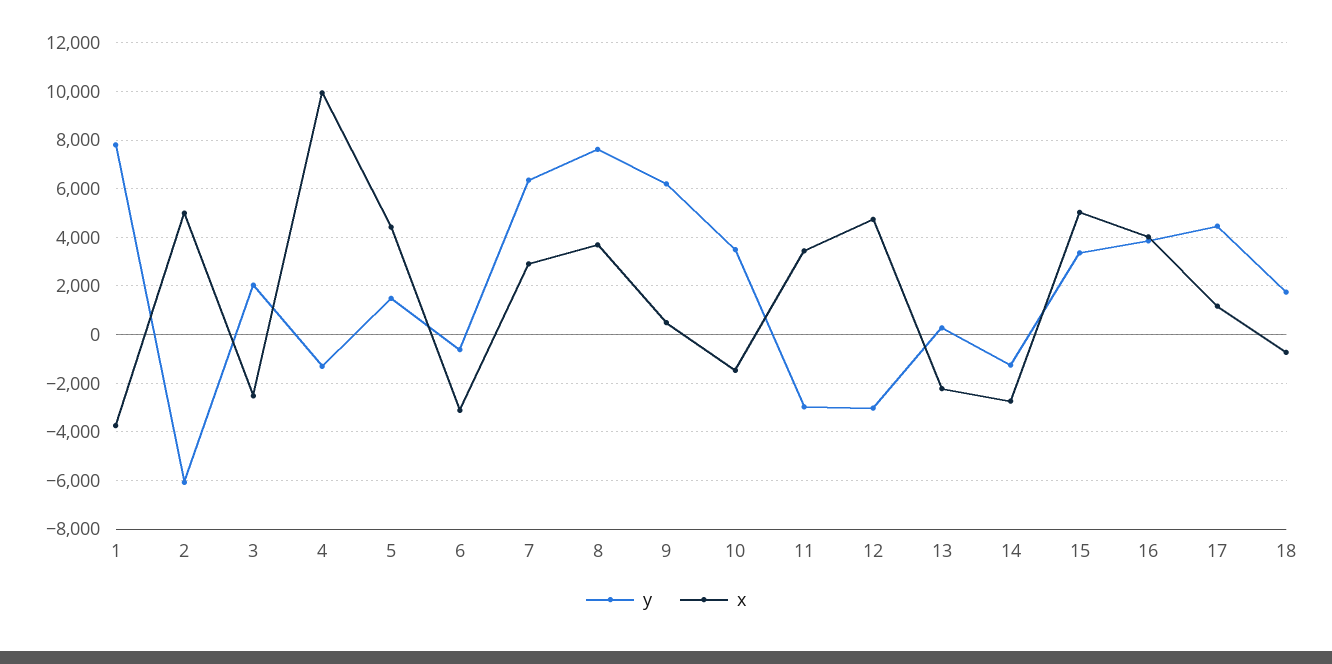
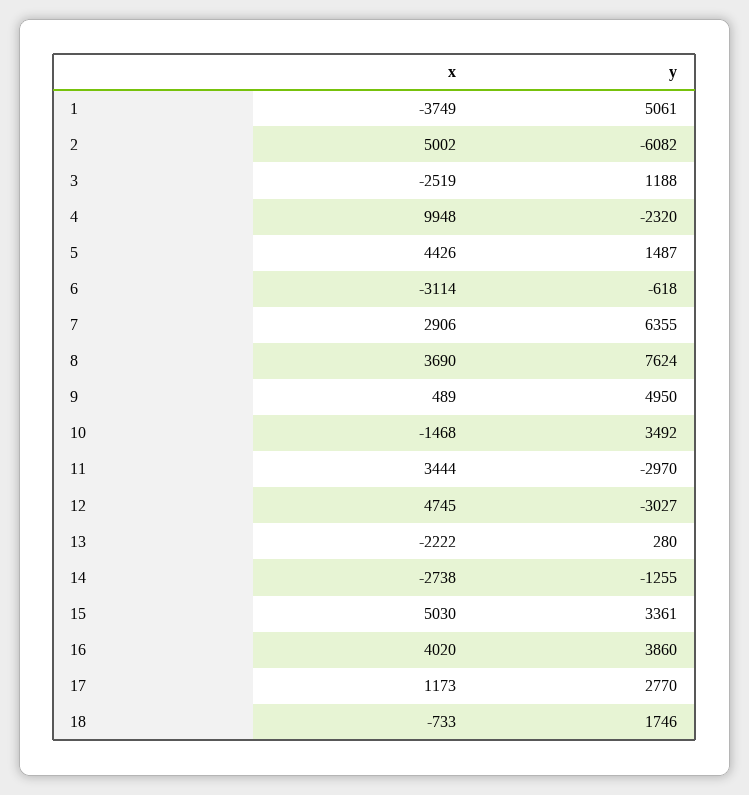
  {
    "y": {
-     "1": 7750,
+     "1": 5061,
      "2": -6082,
-     "3": 2000,
+     "3": 1188,
-     "4": -1250,
+     "4": -2320,
      "5": 1487,
      "6": -618,
      "7": 6355,
      "8": 7624,
-     "9": 6250,
+     "9": 4950,
      "10": 3492,
      "11": -2970,
      "12": -3027,
      "13": 280,
      "14": -1255,
      "15": 3361,
      "16": 3860,
-     "17": 4500,
+     "17": 2770,
      "18": 1746
    },
    "x": {
      "1": -3749,
      "2": 5002,
      "3": -2519,
      "4": 9948,
      "5": 4426,
      "6": -3114,
      "7": 2906,
      "8": 3690,
      "9": 489,
      "10": -1468,
      "11": 3444,
      "12": 4745,
      "13": -2222,
      "14": -2738,
      "15": 5030,
      "16": 4020,
      "17": 1173,
      "18": -733
    }
  }

